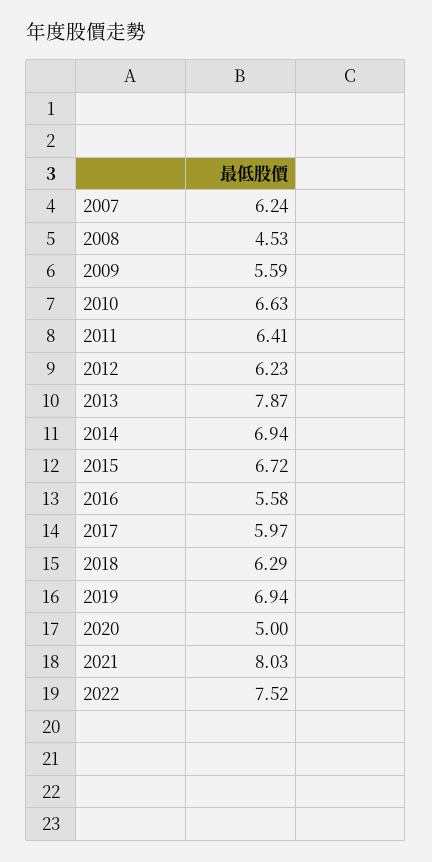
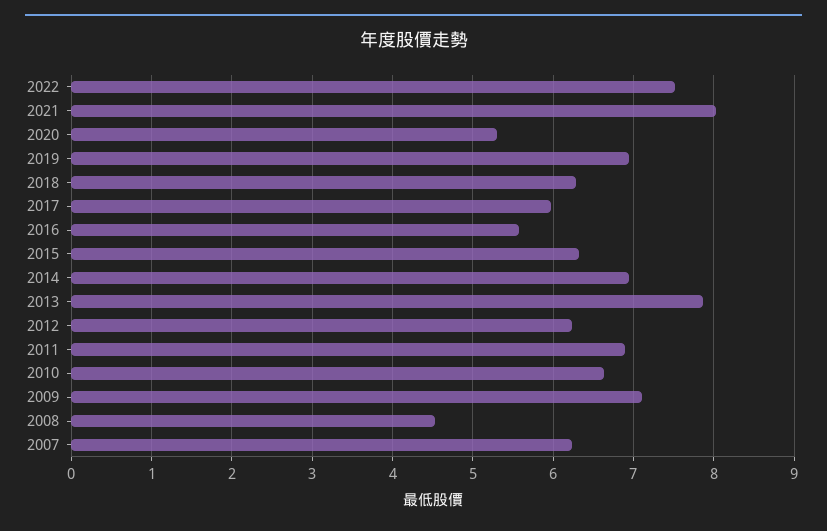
  {
    "2007": 6.24,
    "2008": 4.53,
-   "2009": 5.59,
+   "2009": 7.1,
    "2010": 6.63,
-   "2011": 6.41,
+   "2011": 6.9,
    "2012": 6.23,
    "2013": 7.87,
    "2014": 6.94,
-   "2015": 6.72,
+   "2015": 6.3,
    "2016": 5.58,
    "2017": 5.97,
    "2018": 6.29,
    "2019": 6.94,
-   "2020": 5,
+   "2020": 5.3,
    "2021": 8.03,
    "2022": 7.52
  }

